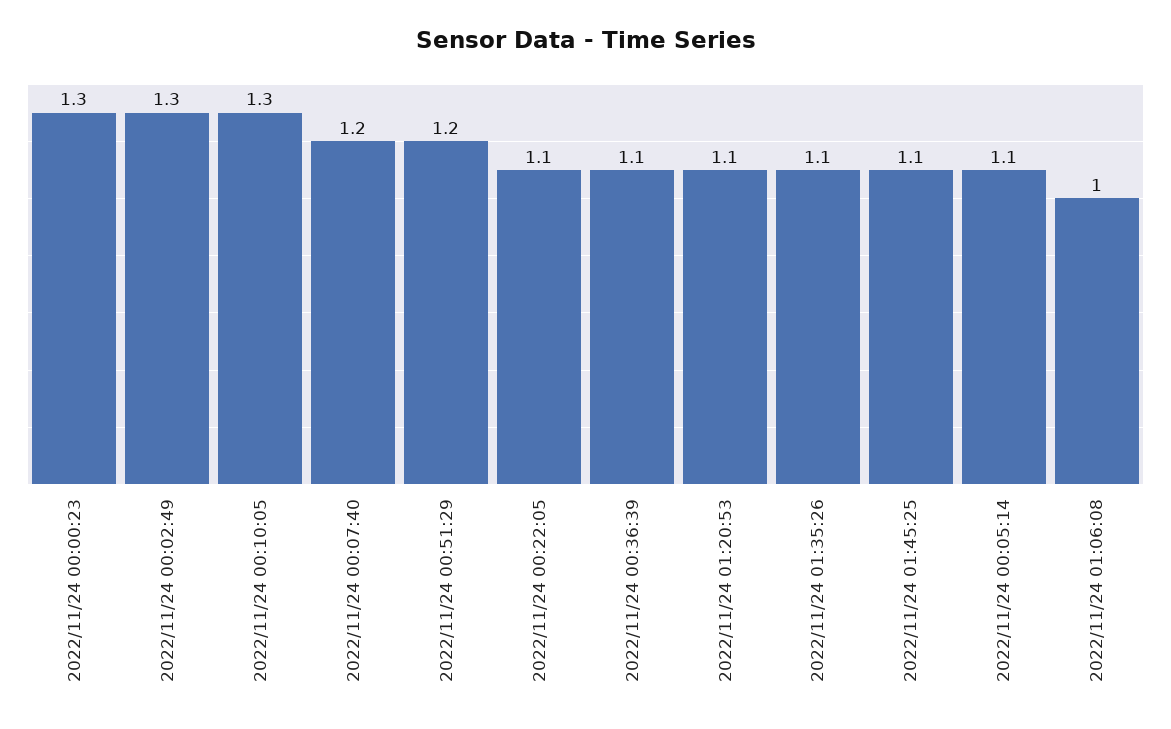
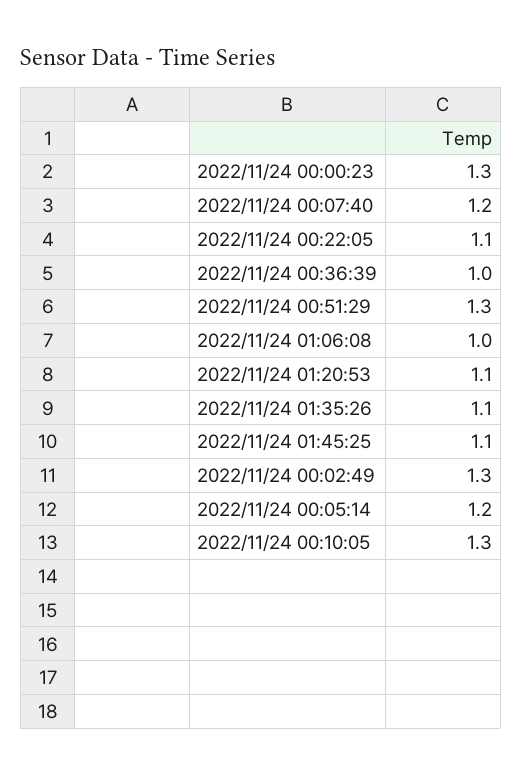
  {
    "2022/11/24 00:00:23": 1.3,
    "2022/11/24 00:02:49": 1.3,
    "2022/11/24 00:10:05": 1.3,
    "2022/11/24 00:07:40": 1.2,
-   "2022/11/24 00:51:29": 1.2,
+   "2022/11/24 00:51:29": 1.3,
    "2022/11/24 00:22:05": 1.1,
-   "2022/11/24 00:36:39": 1.1,
+   "2022/11/24 00:36:39": 1,
    "2022/11/24 01:20:53": 1.1,
    "2022/11/24 01:35:26": 1.1,
    "2022/11/24 01:45:25": 1.1,
-   "2022/11/24 00:05:14": 1.1,
+   "2022/11/24 00:05:14": 1.2,
    "2022/11/24 01:06:08": 1
  }

